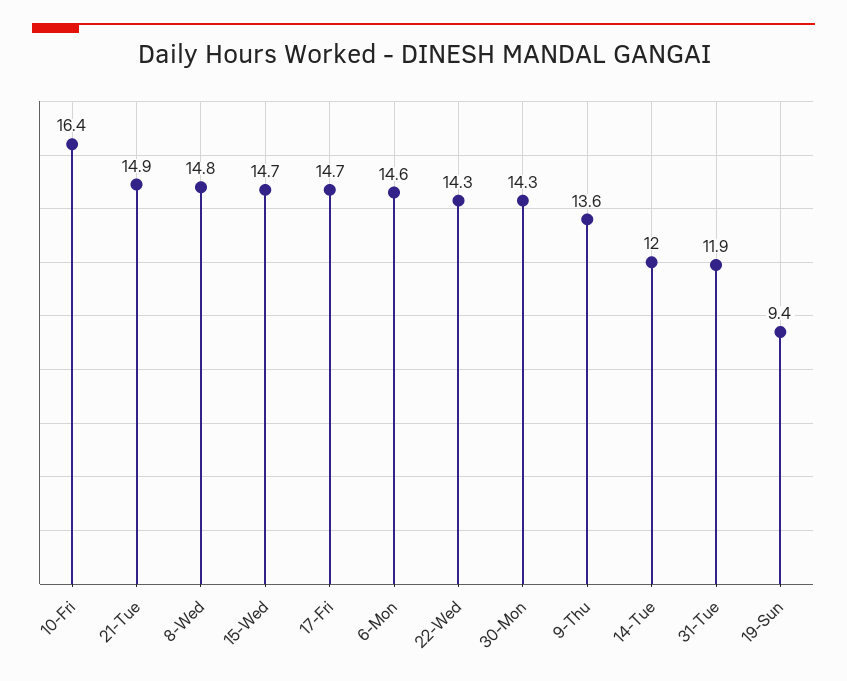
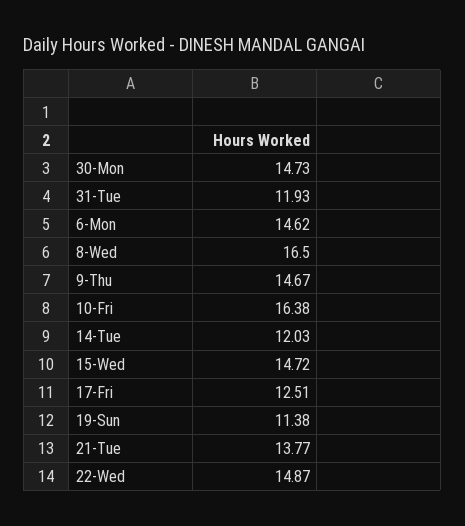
  {
    "10-Fri": 16.38,
-   "21-Tue": 14.9,
+   "21-Tue": 13.77,
-   "8-Wed": 14.8,
+   "8-Wed": 16.5,
    "15-Wed": 14.72,
-   "17-Fri": 14.7,
+   "17-Fri": 12.51,
    "6-Mon": 14.62,
-   "22-Wed": 14.3,
+   "22-Wed": 14.87,
-   "30-Mon": 14.3,
+   "30-Mon": 14.73,
-   "9-Thu": 13.6,
+   "9-Thu": 14.67,
    "14-Tue": 12.03,
    "31-Tue": 11.93,
-   "19-Sun": 9.4
+   "19-Sun": 11.38
  }

